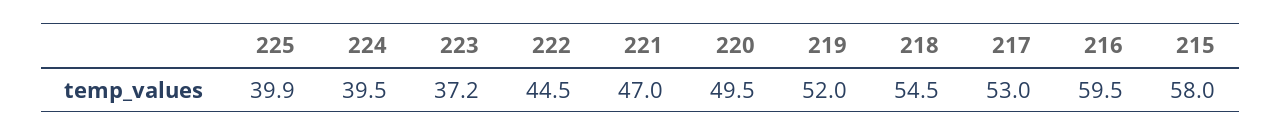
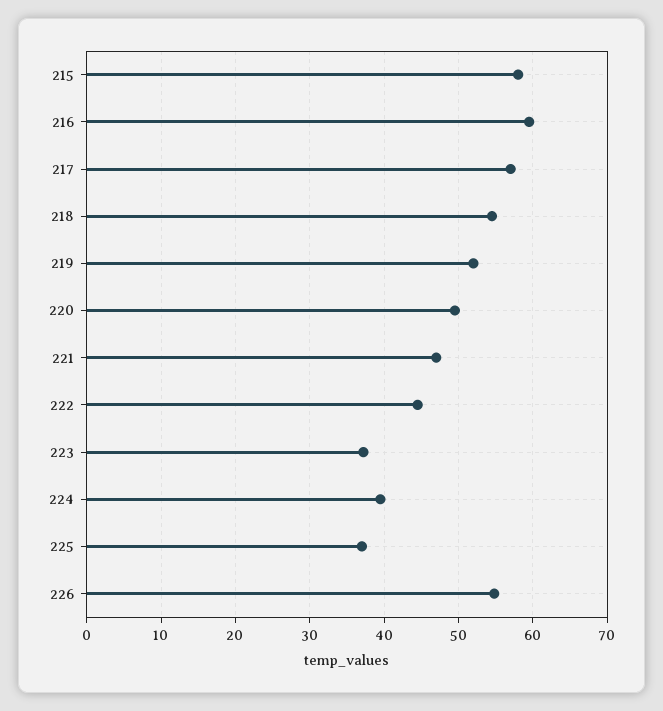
  {
-   "225": 39.9,
+   "225": 37,
    "224": 39.5,
    "223": 37.2,
    "222": 44.5,
    "221": 47,
    "220": 49.5,
    "219": 52,
    "218": 54.5,
-   "217": 53,
+   "217": 57,
    "216": 59.5,
-   "215": 58
+   "215": 58,
+   "226": 55
  }

